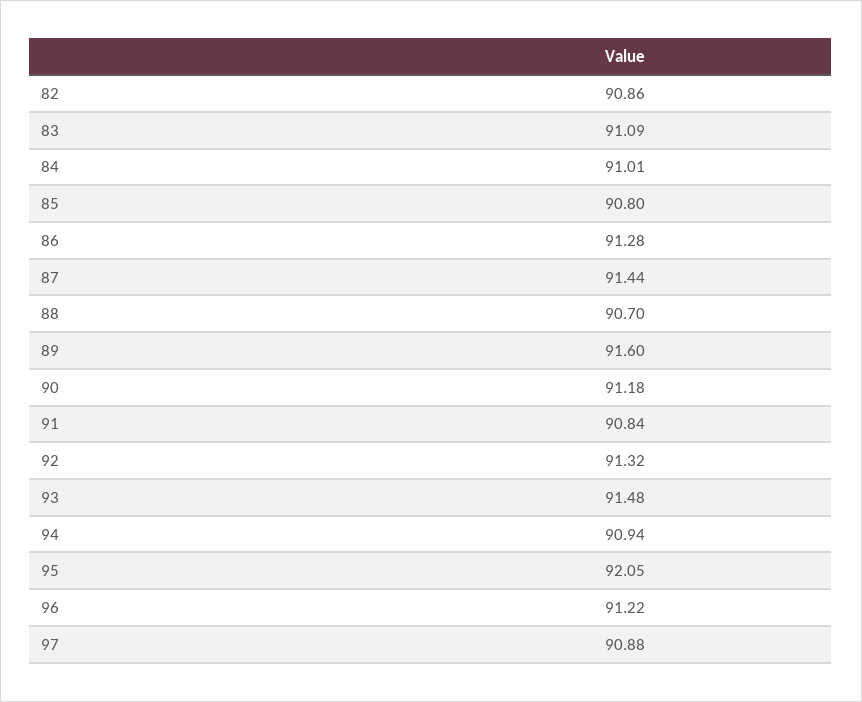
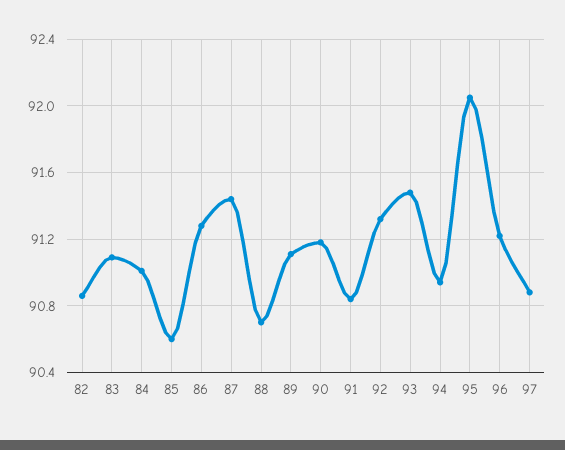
  {
    "82": 90.86,
    "83": 91.09,
    "84": 91.01,
-   "85": 90.8,
+   "85": 90.6,
    "86": 91.28,
    "87": 91.44,
    "88": 90.7,
-   "89": 91.6,
+   "89": 91.1,
    "90": 91.18,
    "91": 90.84,
    "92": 91.32,
    "93": 91.48,
    "94": 90.94,
    "95": 92.05,
    "96": 91.22,
    "97": 90.88
  }

